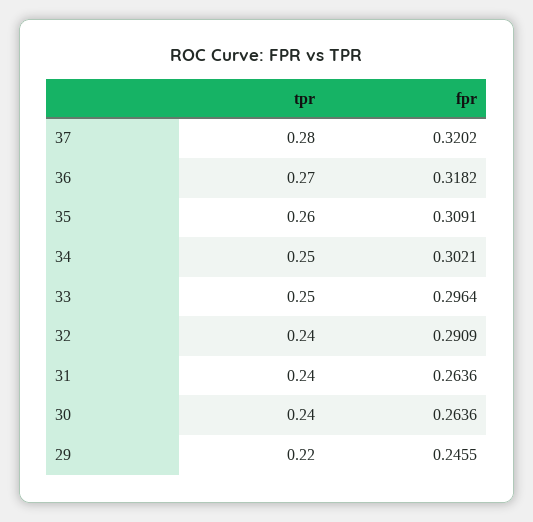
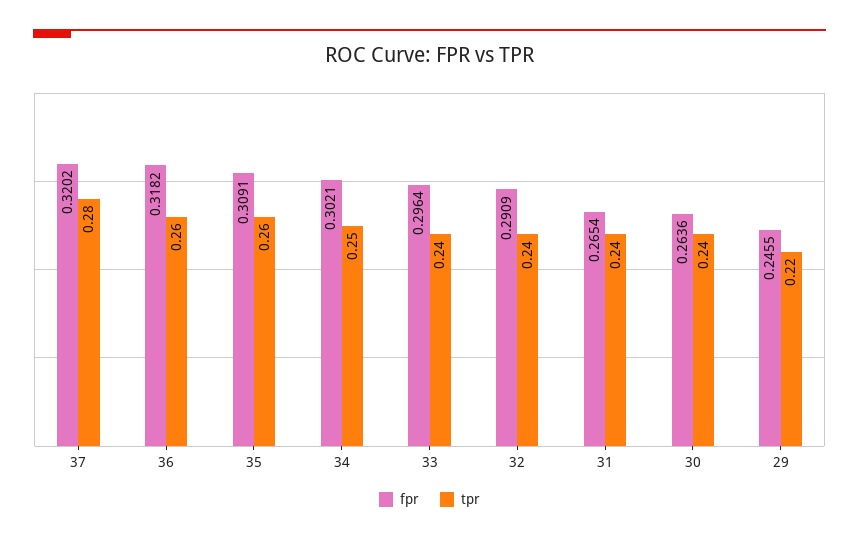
  {
    "tpr": {
      "37": 0.28,
-     "36": 0.27,
+     "36": 0.26,
      "35": 0.26,
      "34": 0.25,
-     "33": 0.25,
+     "33": 0.24,
      "32": 0.24,
      "31": 0.24,
      "30": 0.24,
      "29": 0.22
    },
    "fpr": {
      "37": 0.3202,
      "36": 0.3182,
      "35": 0.3091,
      "34": 0.3021,
      "33": 0.2964,
      "32": 0.2909,
-     "31": 0.2636,
+     "31": 0.2654,
      "30": 0.2636,
      "29": 0.2455
    }
  }

